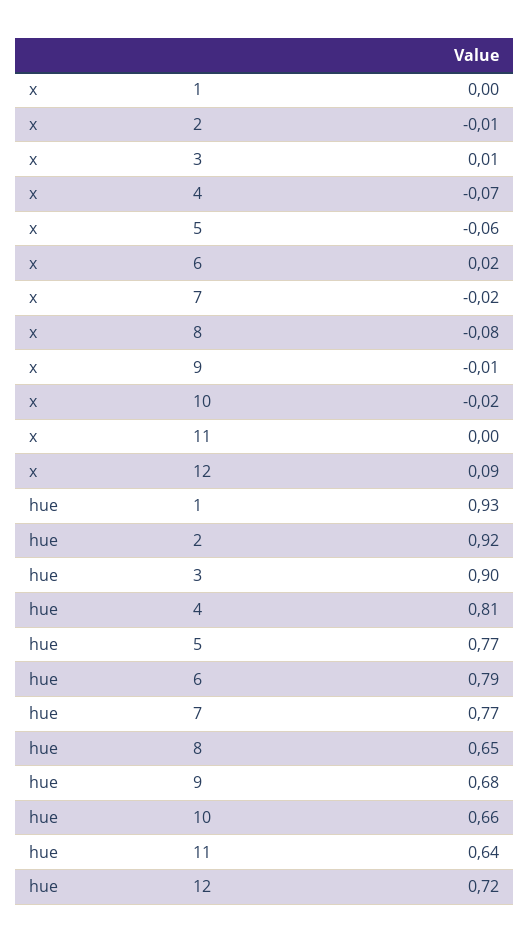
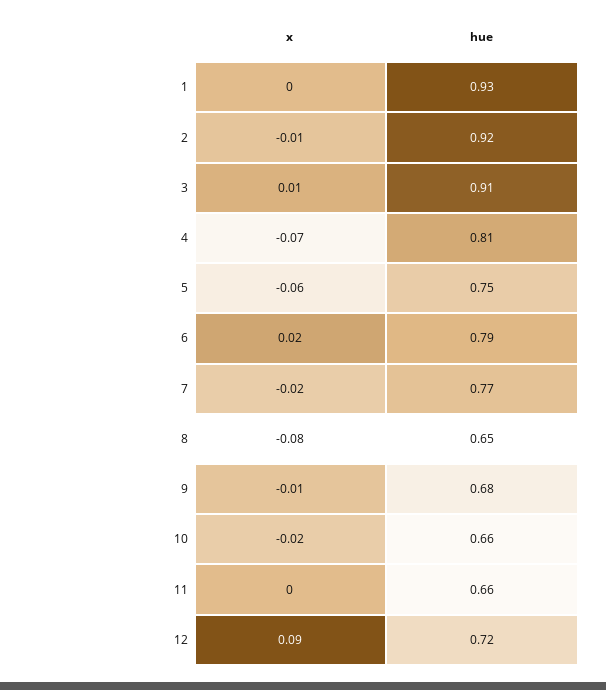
  {
    "x": {
      "1": 0,
      "2": -0.01,
      "3": 0.01,
      "4": -0.07,
      "5": -0.06,
      "6": 0.02,
      "7": -0.02,
      "8": -0.08,
      "9": -0.01,
      "10": -0.02,
      "11": 0,
      "12": 0.09
    },
    "hue": {
      "1": 0.93,
      "2": 0.92,
-     "3": 0.9,
+     "3": 0.91,
      "4": 0.81,
-     "5": 0.77,
+     "5": 0.75,
      "6": 0.79,
      "7": 0.77,
      "8": 0.65,
      "9": 0.68,
      "10": 0.66,
-     "11": 0.64,
+     "11": 0.66,
      "12": 0.72
    }
  }

